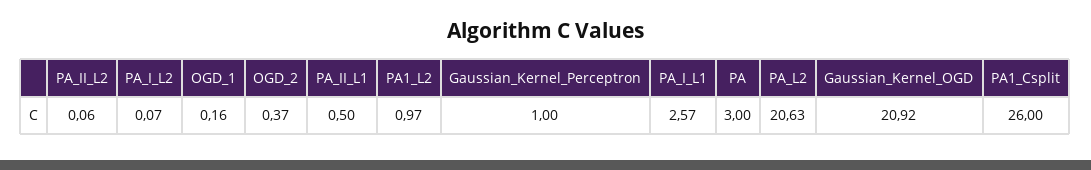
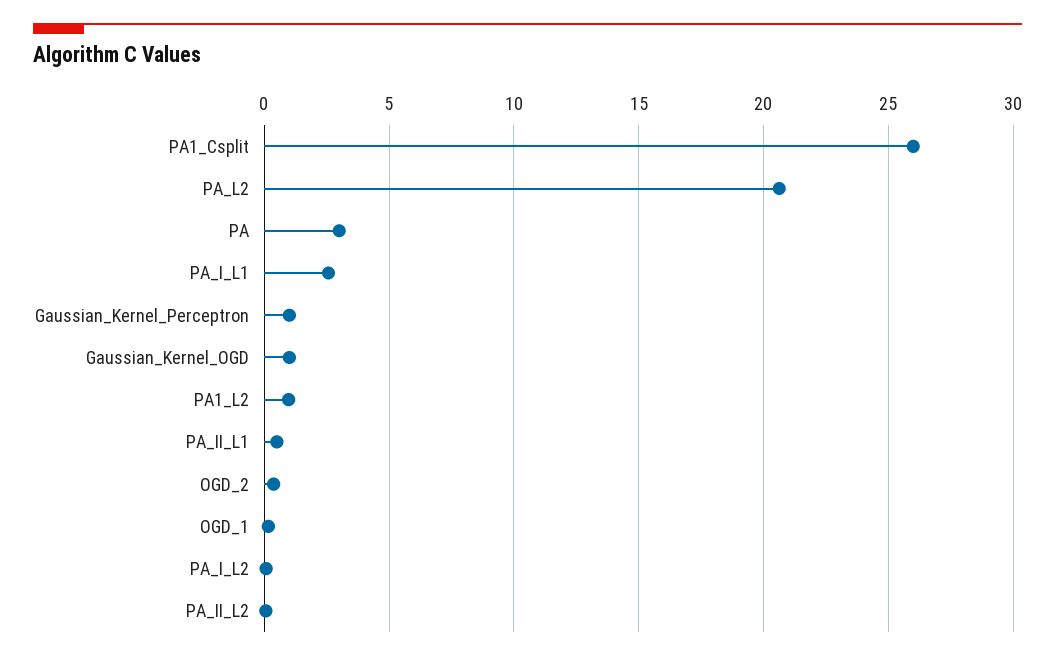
  {
    "PA_II_L2": 0.06,
    "PA_I_L2": 0.07,
    "OGD_1": 0.16,
    "OGD_2": 0.37,
    "PA_II_L1": 0.5,
    "PA1_L2": 0.97,
    "Gaussian_Kernel_Perceptron": 1,
    "PA_I_L1": 2.57,
    "PA": 3,
    "PA_L2": 20.63,
-   "Gaussian_Kernel_OGD": 20.92,
+   "Gaussian_Kernel_OGD": 1,
    "PA1_Csplit": 26
  }

